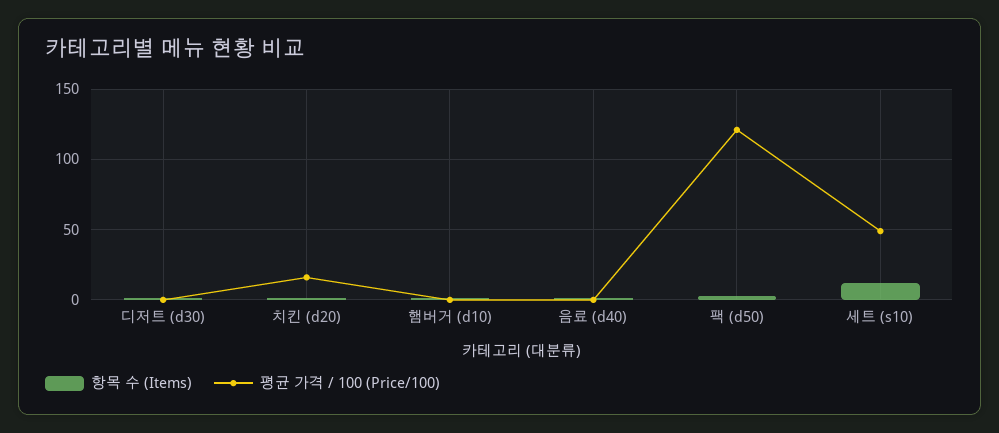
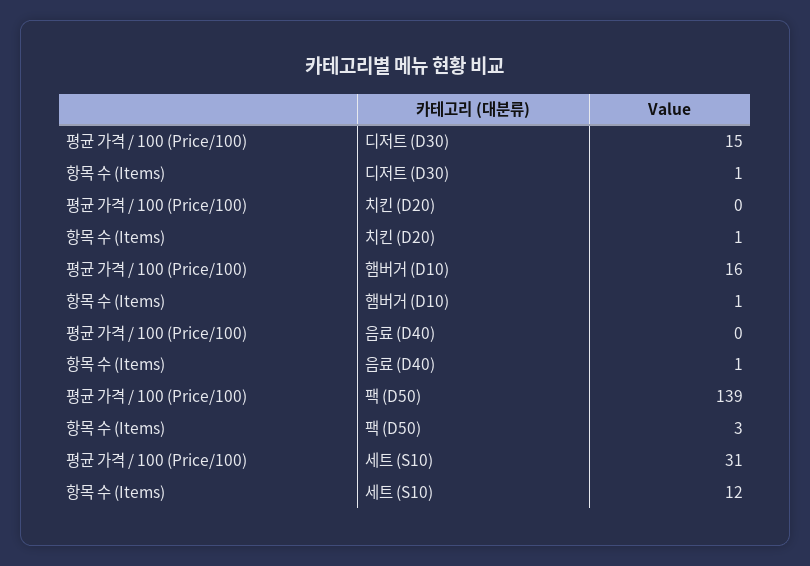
  {
    "항목 수 (Items)": {
      "디저트 (d30)": 1,
      "치킨 (d20)": 1,
      "햄버거 (d10)": 1,
      "음료 (d40)": 1,
      "팩 (d50)": 3,
      "세트 (s10)": 12
    },
    "평균 가격 / 100 (Price/100)": {
-     "디저트 (d30)": 0,
+     "디저트 (d30)": 15,
-     "치킨 (d20)": 15,
+     "치킨 (d20)": 0,
-     "햄버거 (d10)": 0,
+     "햄버거 (d10)": 16,
      "음료 (d40)": 0,
-     "팩 (d50)": 120,
+     "팩 (d50)": 139,
-     "세트 (s10)": 50
+     "세트 (s10)": 31
    }
  }

